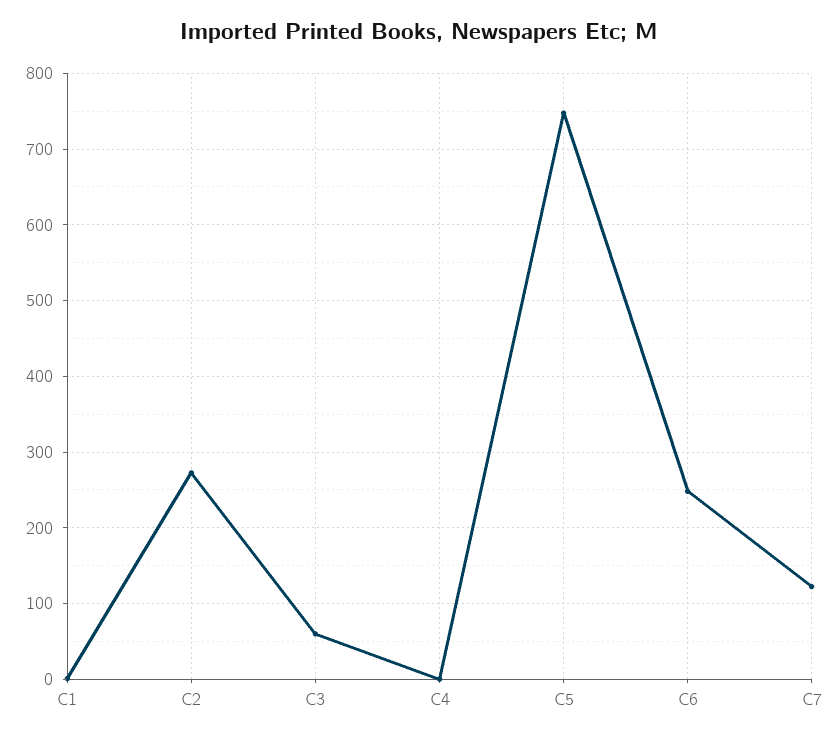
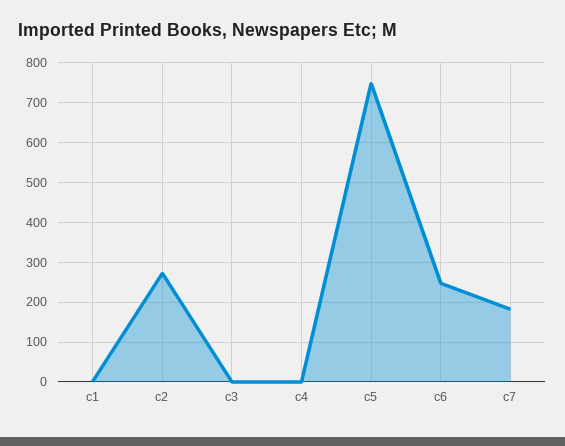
  {
    "C1": 0,
    "C2": 270,
-   "C3": 60,
+   "C3": 0,
    "C4": 0,
    "C5": 750,
    "C6": 250,
-   "C7": 120
+   "C7": 180
  }

